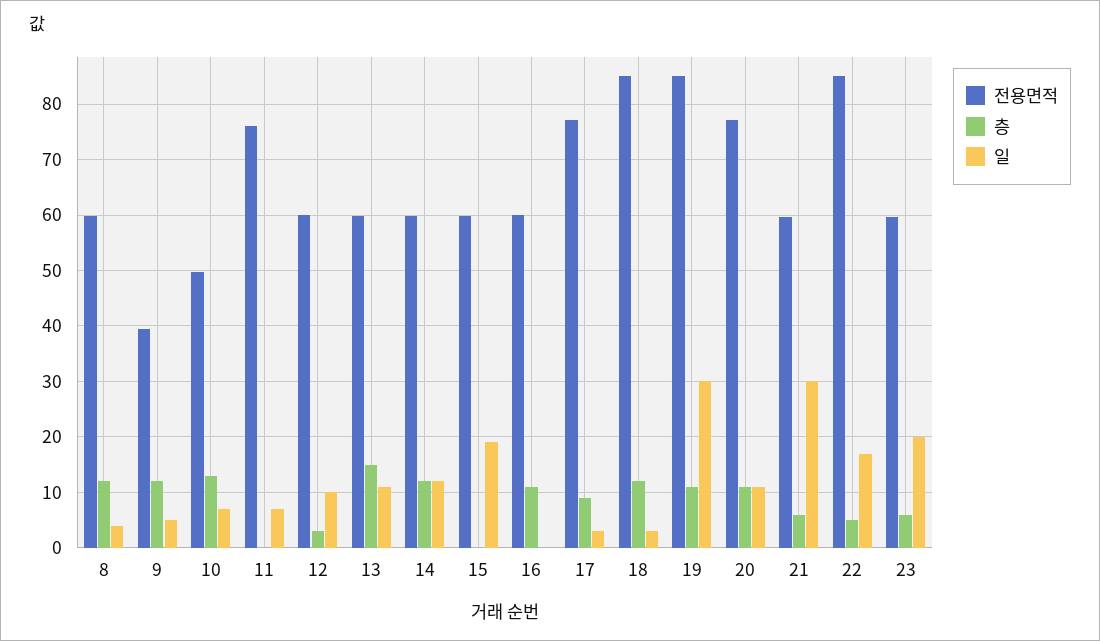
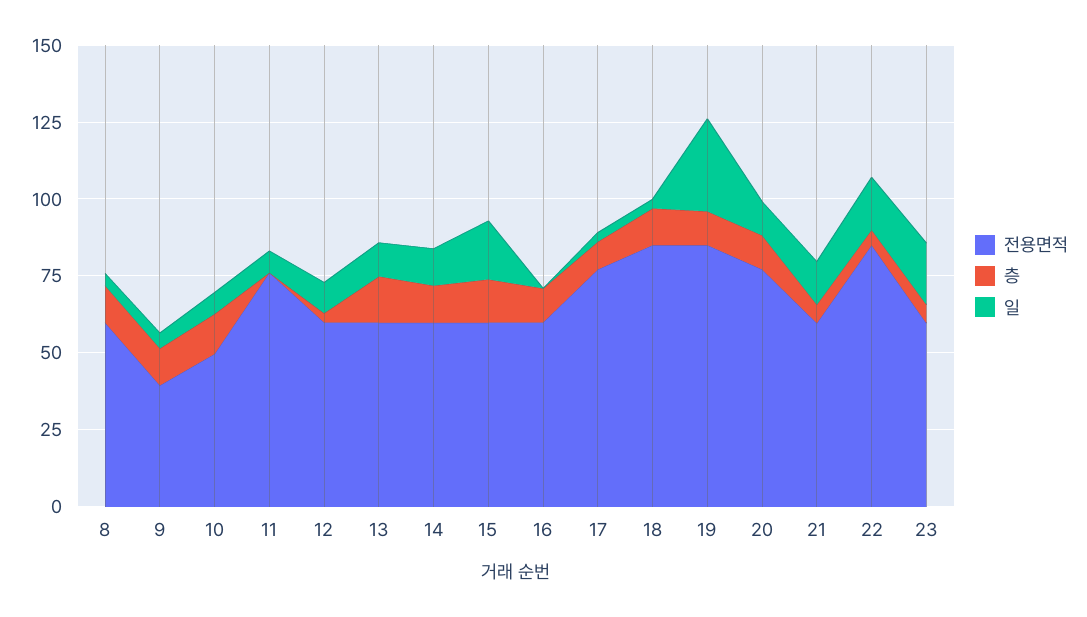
  {
    "전용면적": {
      "8": 60,
      "9": 40,
      "10": 50,
      "11": 76,
      "12": 60,
      "13": 60,
      "14": 60,
      "15": 60,
      "16": 60,
      "17": 78,
      "18": 84,
      "19": 84,
      "20": 78,
      "21": 60,
      "22": 84,
      "23": 60
    },
    "층": {
      "8": 12,
      "9": 12,
      "10": 14,
      "11": 0,
      "12": 4,
      "13": 16,
      "14": 12,
-     "15": 0,
+     "15": 15,
      "16": 12,
      "17": 10,
      "18": 12,
      "19": 12,
      "20": 12,
      "21": 6,
      "22": 6,
      "23": 6
    },
    "일": {
      "8": 4,
      "9": 6,
      "10": 8,
      "11": 8,
      "12": 10,
      "13": 12,
      "14": 12,
      "15": 20,
      "16": 0,
      "17": 4,
      "18": 4,
      "19": 30,
      "20": 12,
-     "21": 30,
+     "21": 15,
      "22": 18,
      "23": 20
    }
  }

